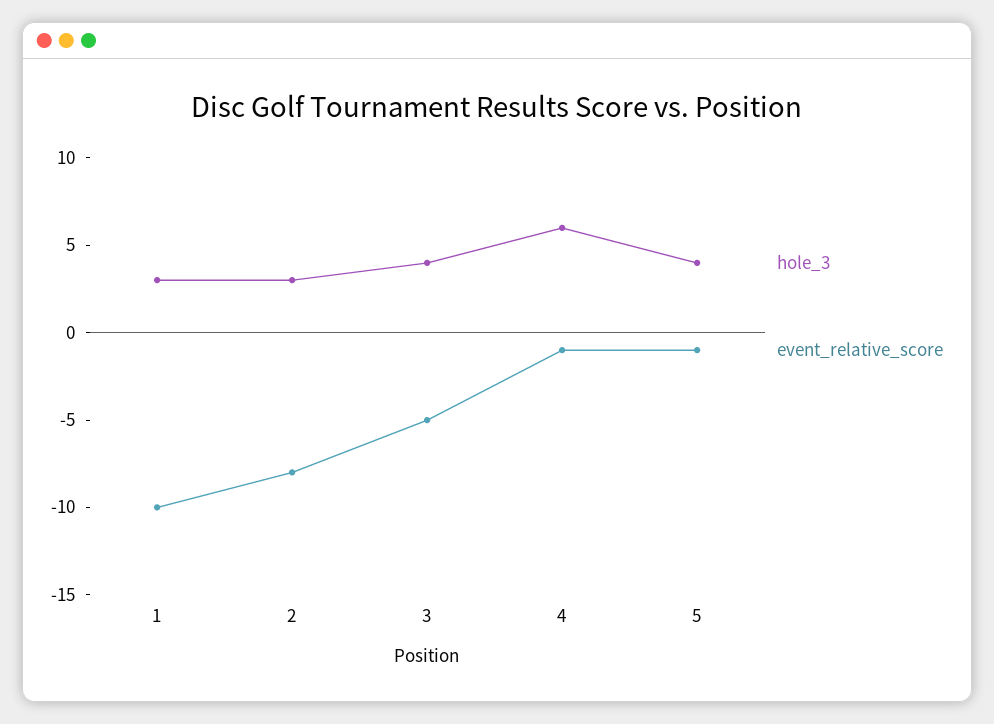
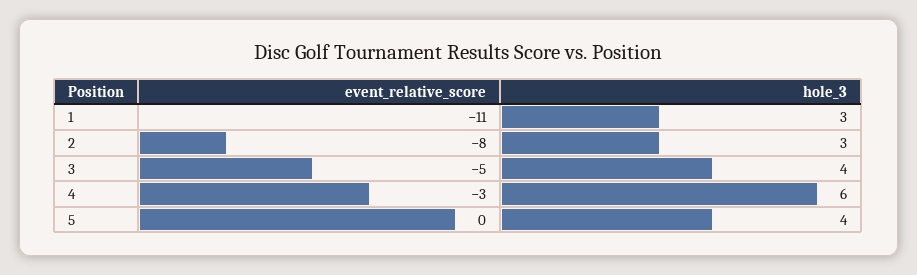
  {
    "hole_3": {
      "1": 3,
      "2": 3,
      "3": 4,
      "4": 6,
      "5": 4
    },
    "event_relative_score": {
-     "1": -10,
+     "1": -11,
      "2": -8,
      "3": -5,
-     "4": -1,
+     "4": -3,
-     "5": -1
+     "5": 0
    }
  }

